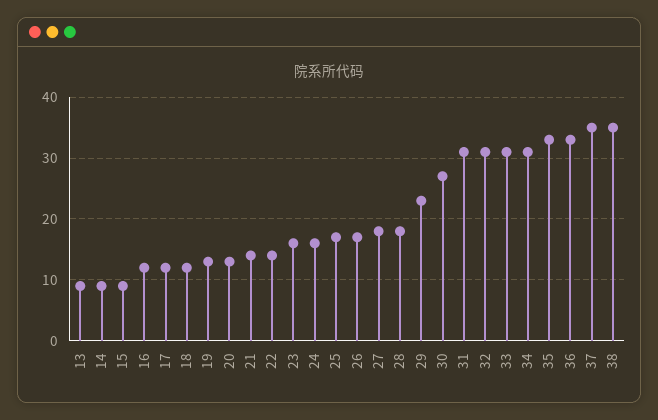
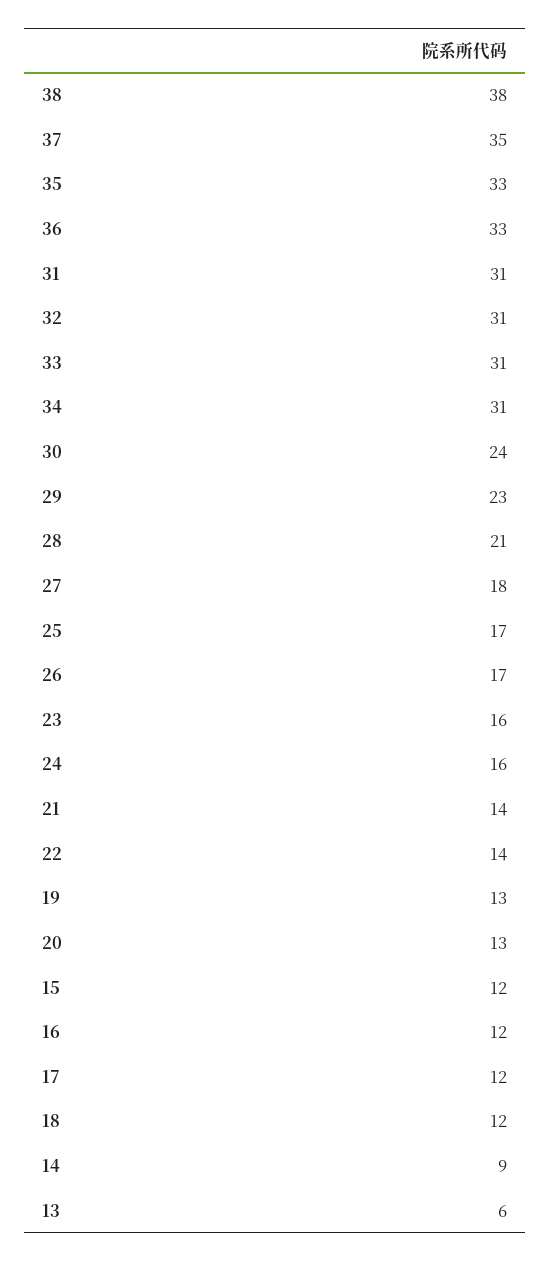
  {
-   "13": 9,
+   "13": 6,
    "14": 9,
-   "15": 9,
+   "15": 12,
    "16": 12,
    "17": 12,
    "18": 12,
    "19": 13,
    "20": 13,
    "21": 14,
    "22": 14,
    "23": 16,
    "24": 16,
    "25": 17,
    "26": 17,
    "27": 18,
-   "28": 18,
+   "28": 21,
    "29": 23,
-   "30": 27,
+   "30": 24,
    "31": 31,
    "32": 31,
    "33": 31,
    "34": 31,
    "35": 33,
    "36": 33,
    "37": 35,
-   "38": 35
+   "38": 38
  }

